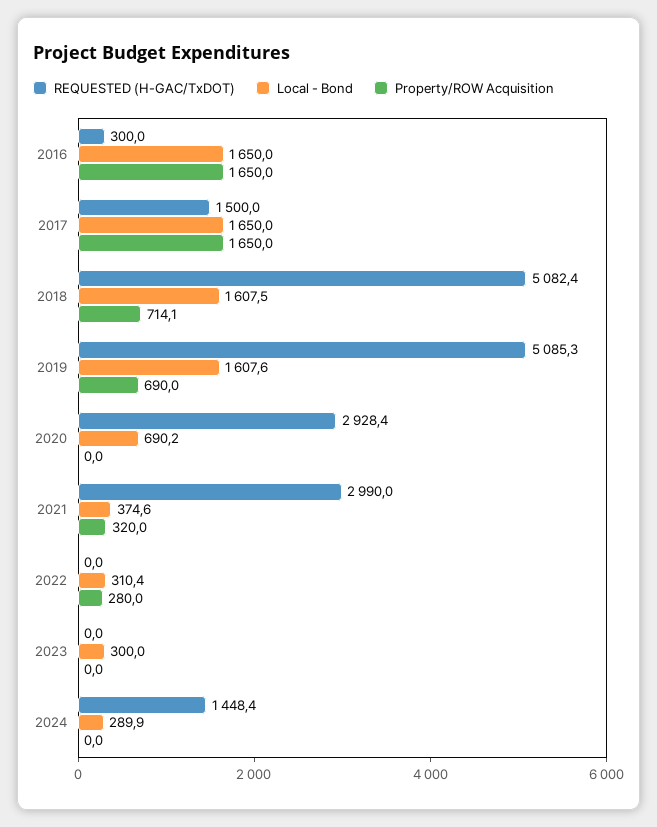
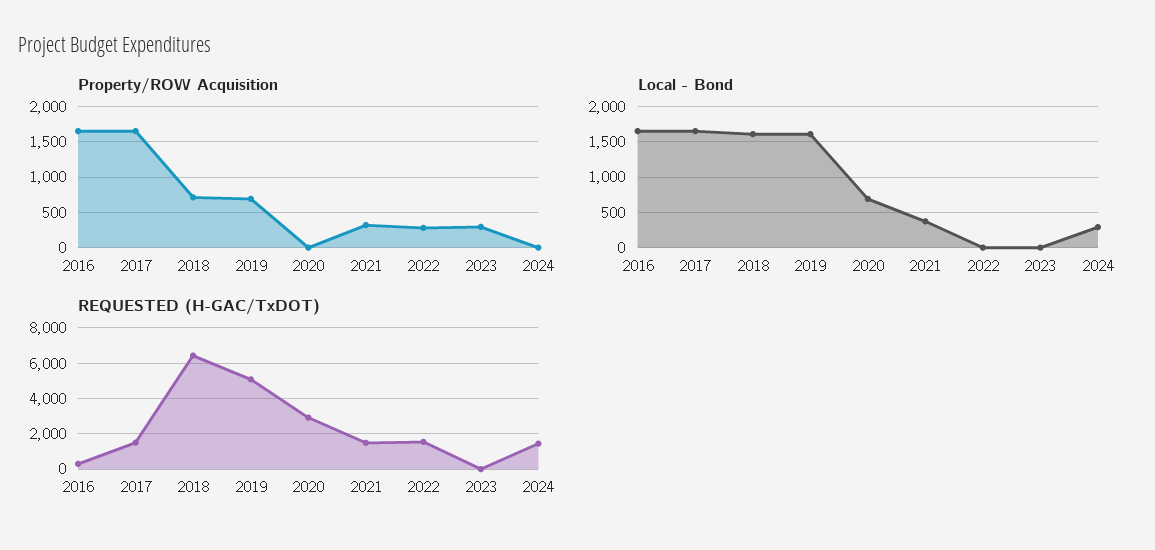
  {
    "REQUESTED (H-GAC/TxDOT)": {
      "2016": 300,
      "2017": 1500,
-     "2018": 5082.4,
+     "2018": 6500,
      "2019": 5085.3,
      "2020": 2928.4,
-     "2021": 2990,
+     "2021": 1500,
-     "2022": 0,
+     "2022": 1500,
      "2023": 0,
      "2024": 1448.4
    },
    "Local - Bond": {
      "2016": 1650,
      "2017": 1650,
      "2018": 1607.5,
      "2019": 1607.6,
      "2020": 690.2,
      "2021": 374.6,
-     "2022": 310.4,
+     "2022": 0,
-     "2023": 300,
+     "2023": 0,
      "2024": 289.9
    },
    "Property/ROW Acquisition": {
      "2016": 1650,
      "2017": 1650,
      "2018": 714.1,
      "2019": 690,
      "2020": 0,
      "2021": 320,
      "2022": 280,
-     "2023": 0,
+     "2023": 300,
      "2024": 0
    }
  }

